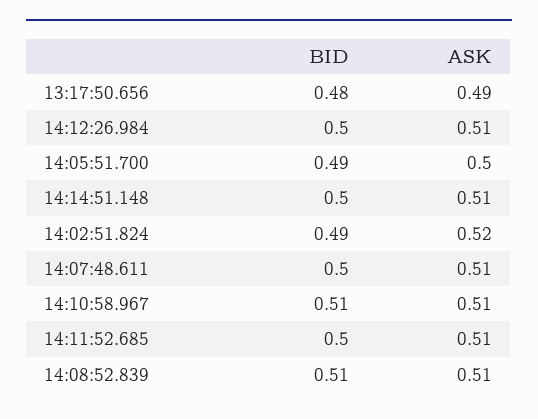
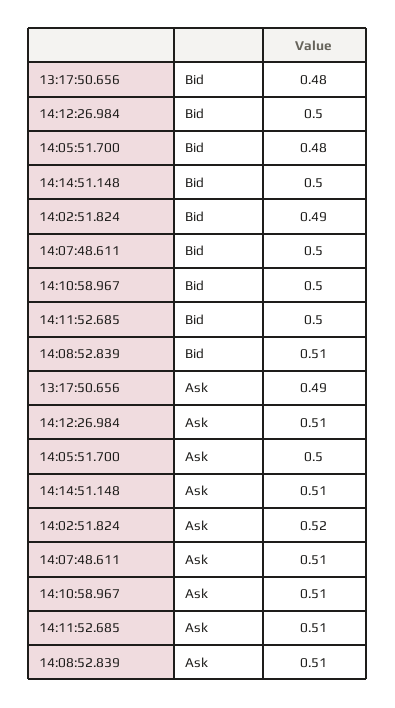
  {
    "BID": {
      "13:17:50.656": 0.48,
      "14:12:26.984": 0.5,
-     "14:05:51.700": 0.49,
+     "14:05:51.700": 0.48,
      "14:14:51.148": 0.5,
      "14:02:51.824": 0.49,
      "14:07:48.611": 0.5,
-     "14:10:58.967": 0.51,
+     "14:10:58.967": 0.5,
      "14:11:52.685": 0.5,
      "14:08:52.839": 0.51
    },
    "ASK": {
      "13:17:50.656": 0.49,
      "14:12:26.984": 0.51,
      "14:05:51.700": 0.5,
      "14:14:51.148": 0.51,
      "14:02:51.824": 0.52,
      "14:07:48.611": 0.51,
      "14:10:58.967": 0.51,
      "14:11:52.685": 0.51,
      "14:08:52.839": 0.51
    }
  }

